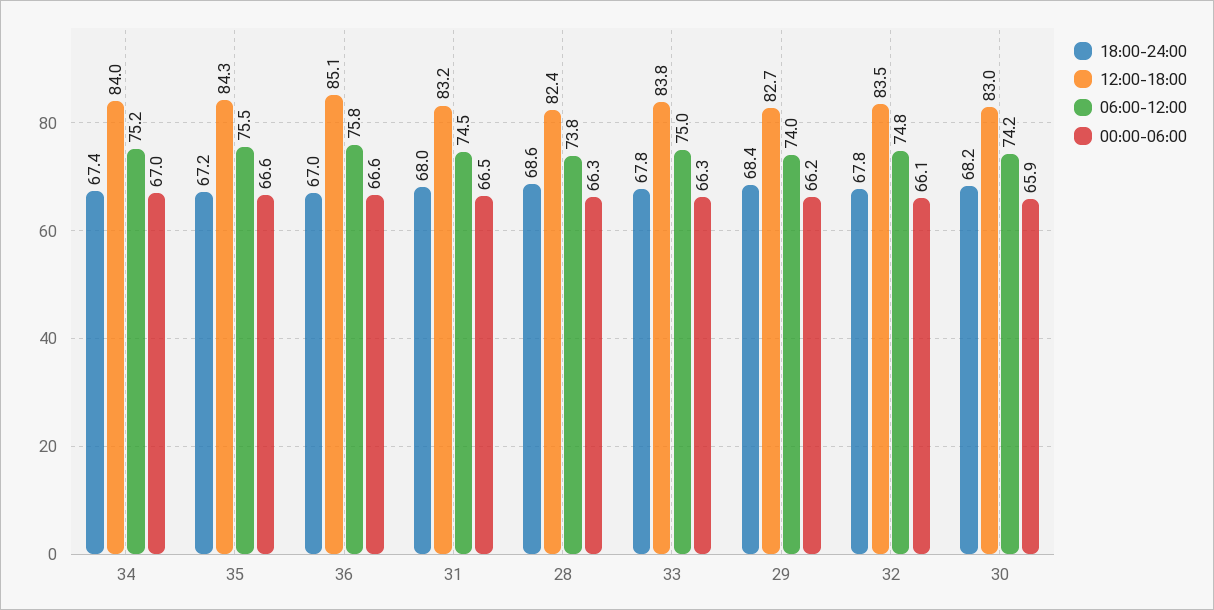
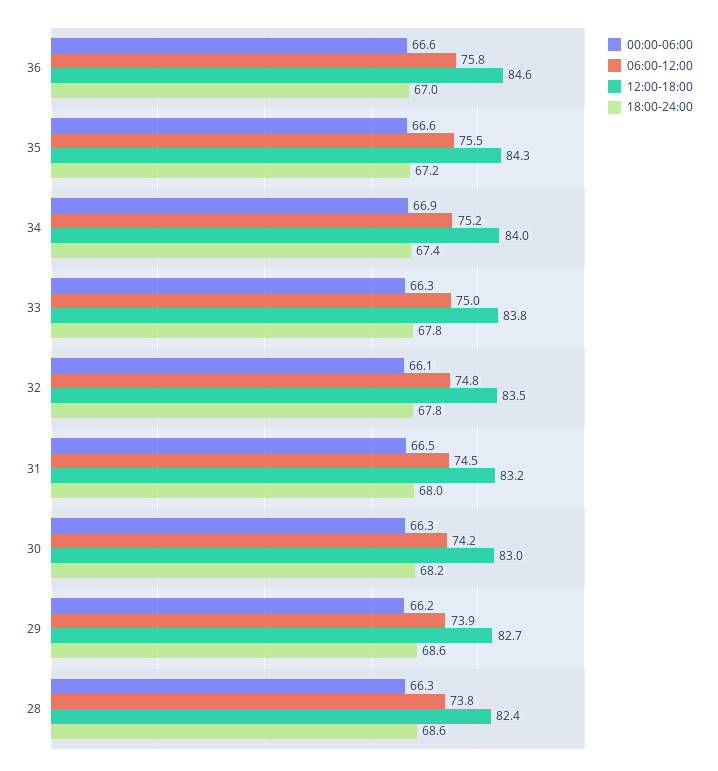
  {
    "18:00-24:00": {
      "34": 67.4,
      "35": 67.2,
      "36": 67,
      "31": 68,
      "28": 68.6,
      "33": 67.8,
-     "29": 68.4,
+     "29": 68.6,
      "32": 67.8,
      "30": 68.2
    },
    "12:00-18:00": {
      "34": 84,
      "35": 84.3,
-     "36": 85.1,
+     "36": 84.6,
      "31": 83.2,
      "28": 82.4,
      "33": 83.8,
      "29": 82.7,
      "32": 83.5,
      "30": 83
    },
    "06:00-12:00": {
      "34": 75.2,
      "35": 75.5,
      "36": 75.8,
      "31": 74.5,
      "28": 73.8,
      "33": 75,
-     "29": 74,
+     "29": 73.9,
      "32": 74.8,
      "30": 74.2
    },
    "00:00-06:00": {
-     "34": 67,
+     "34": 66.9,
      "35": 66.6,
      "36": 66.6,
      "31": 66.5,
      "28": 66.3,
      "33": 66.3,
      "29": 66.2,
      "32": 66.1,
-     "30": 65.9
+     "30": 66.3
    }
  }

